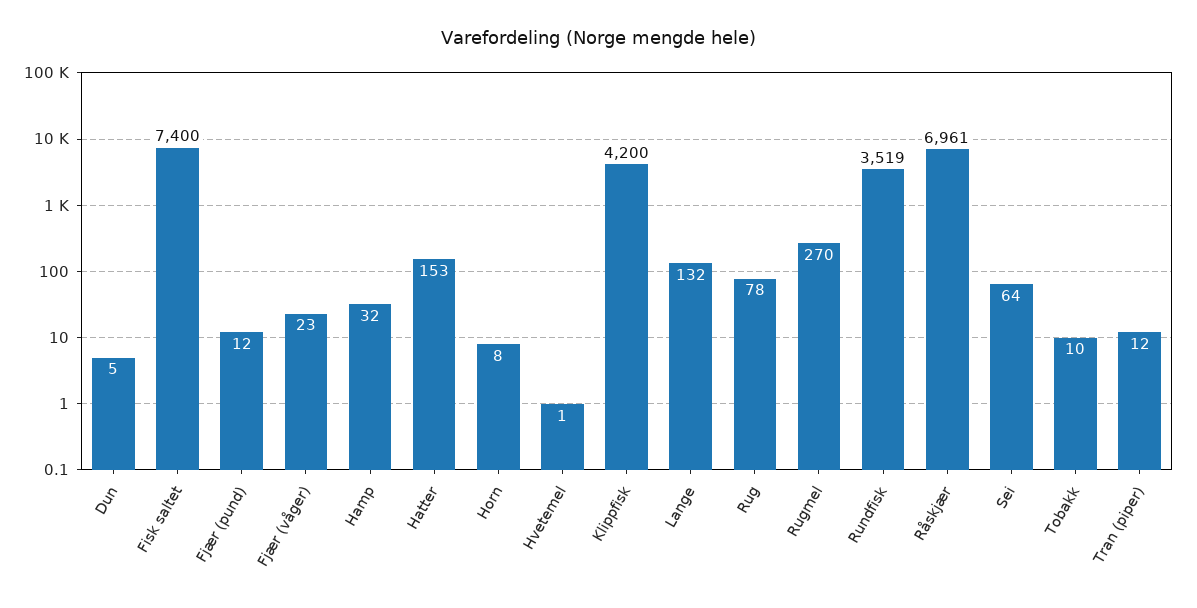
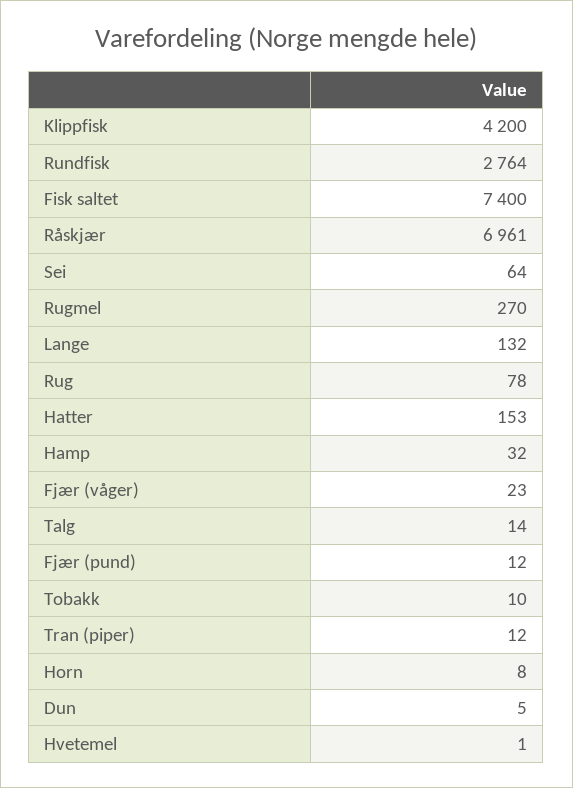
  {
    "Dun": 5,
    "Fisk saltet": 7400,
    "Fjær (pund)": 12,
    "Fjær (våger)": 23,
    "Hamp": 32,
    "Hatter": 153,
    "Horn": 8,
    "Hvetemel": 1,
    "Klippfisk": 4200,
    "Lange": 132,
    "Rug": 78,
    "Rugmel": 270,
-   "Rundfisk": 3519,
+   "Rundfisk": 2764,
    "Råskjær": 6961,
    "Sei": 64,
    "Tobakk": 10,
-   "Tran (piper)": 12
+   "Tran (piper)": 12,
+   "Talg": 14
  }

